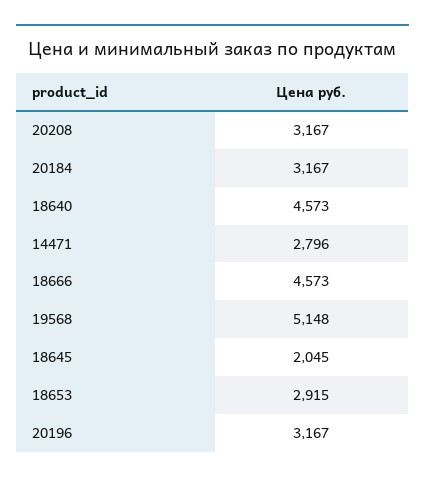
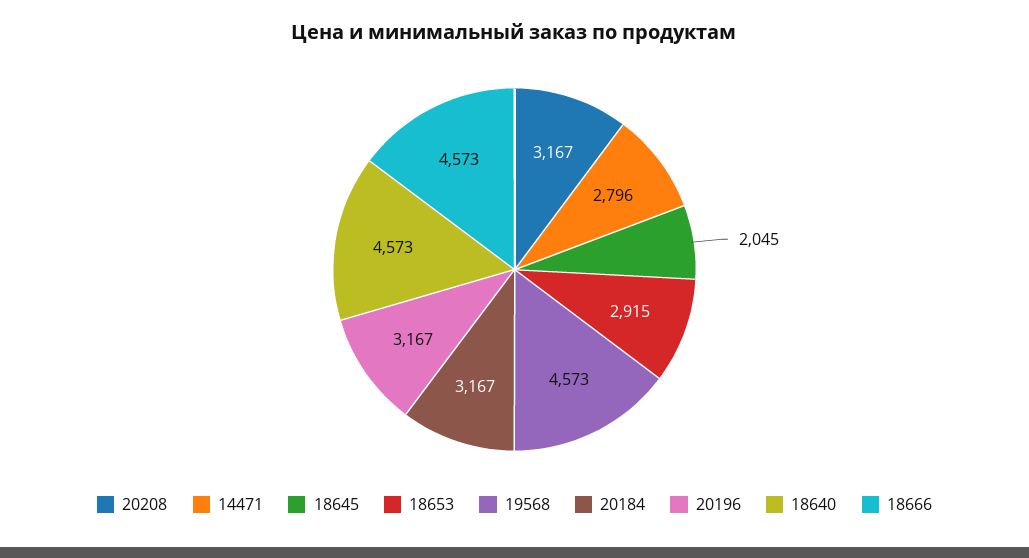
  {
    "20208": 3167,
    "20184": 3167,
    "18640": 4573,
    "14471": 2796,
    "18666": 4573,
-   "19568": 5148,
+   "19568": 4573,
    "18645": 2045,
    "18653": 2915,
    "20196": 3167
  }

